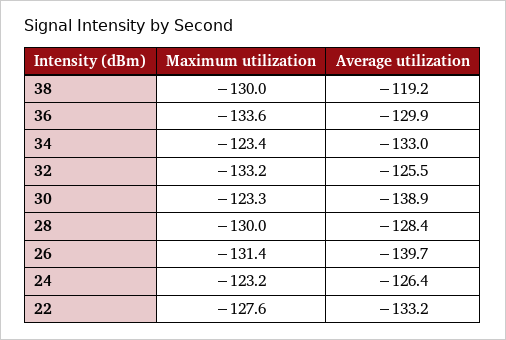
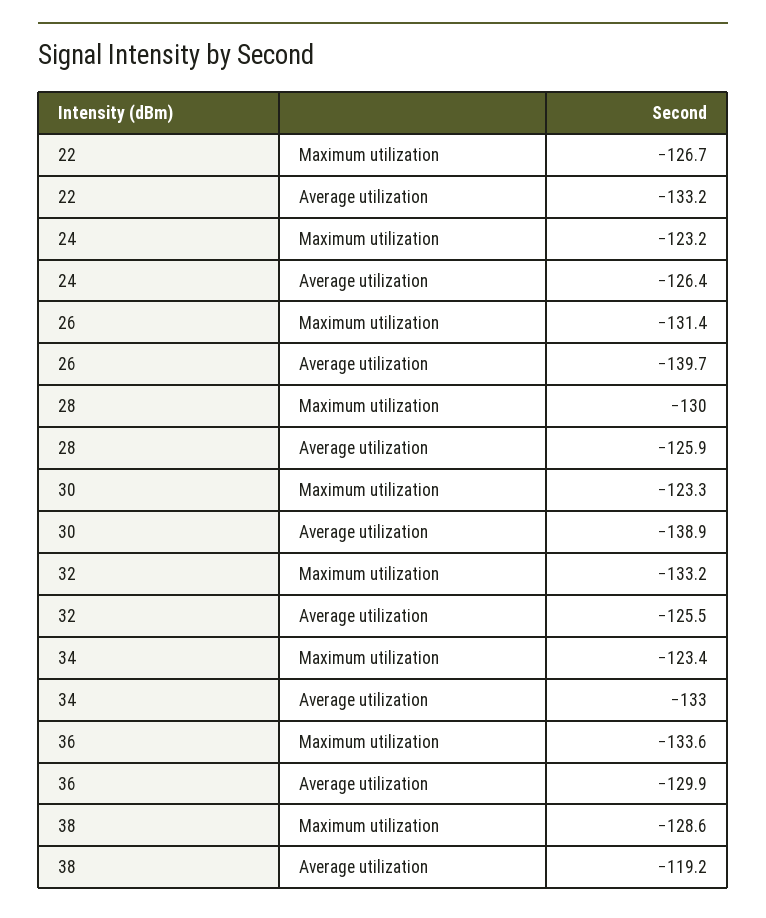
  {
    "Maximum utilization": {
-     "38": -130,
+     "38": -128.6,
      "36": -133.6,
      "34": -123.4,
      "32": -133.2,
      "30": -123.3,
      "28": -130,
      "26": -131.4,
      "24": -123.2,
-     "22": -127.6
+     "22": -126.7
    },
    "Average utilization": {
      "38": -119.2,
      "36": -129.9,
      "34": -133,
      "32": -125.5,
      "30": -138.9,
-     "28": -128.4,
+     "28": -125.9,
      "26": -139.7,
      "24": -126.4,
      "22": -133.2
    }
  }

